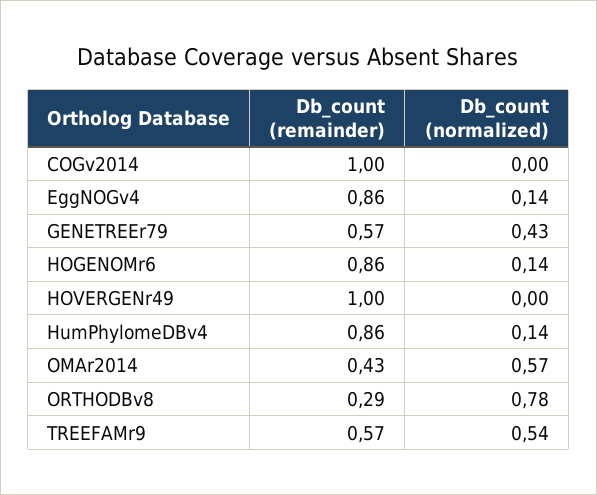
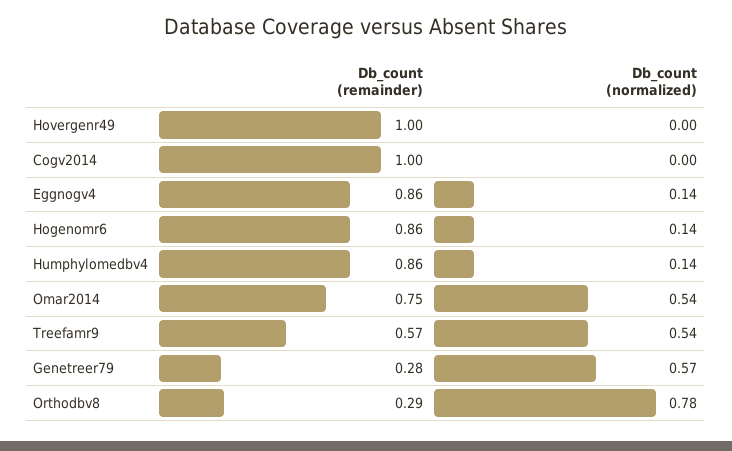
  {
    "Db_count (remainder)": {
      "COGv2014": 1,
      "EggNOGv4": 0.86,
-     "GENETREEr79": 0.57,
+     "GENETREEr79": 0.28,
      "HOGENOMr6": 0.86,
      "HOVERGENr49": 1,
      "HumPhylomeDBv4": 0.86,
-     "OMAr2014": 0.43,
+     "OMAr2014": 0.75,
      "ORTHODBv8": 0.29,
      "TREEFAMr9": 0.57
    },
    "Db_count (normalized)": {
      "COGv2014": 0,
      "EggNOGv4": 0.14,
-     "GENETREEr79": 0.43,
+     "GENETREEr79": 0.57,
      "HOGENOMr6": 0.14,
      "HOVERGENr49": 0,
      "HumPhylomeDBv4": 0.14,
-     "OMAr2014": 0.57,
+     "OMAr2014": 0.54,
      "ORTHODBv8": 0.78,
      "TREEFAMr9": 0.54
    }
  }

